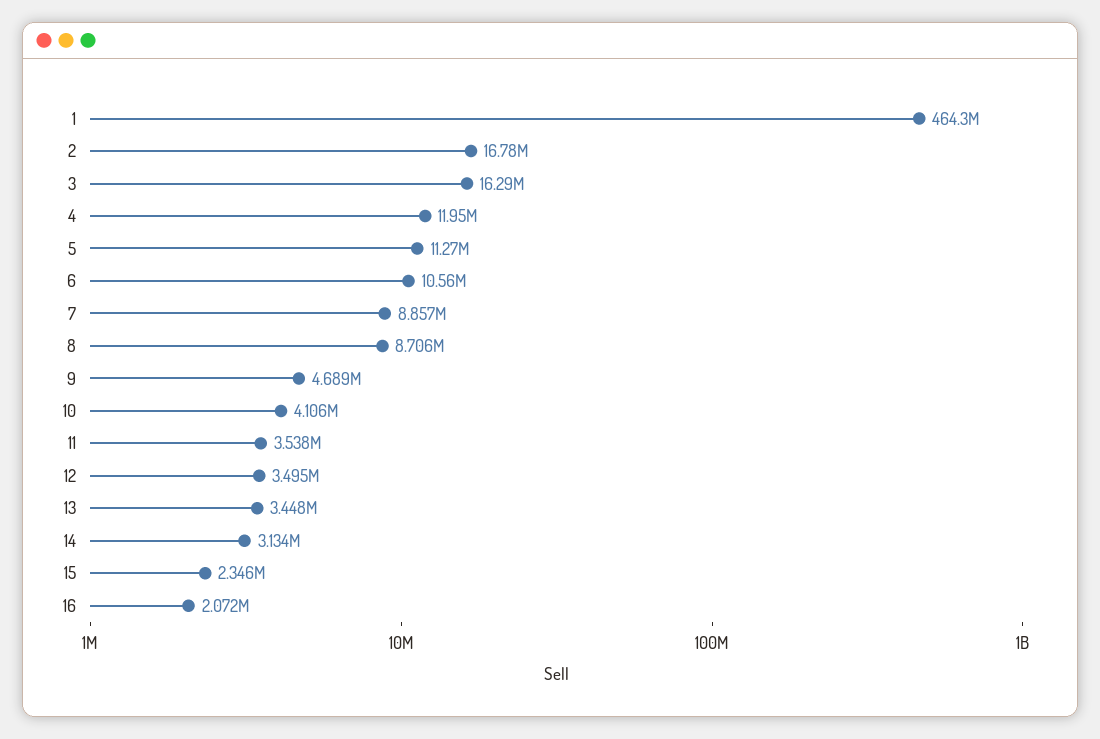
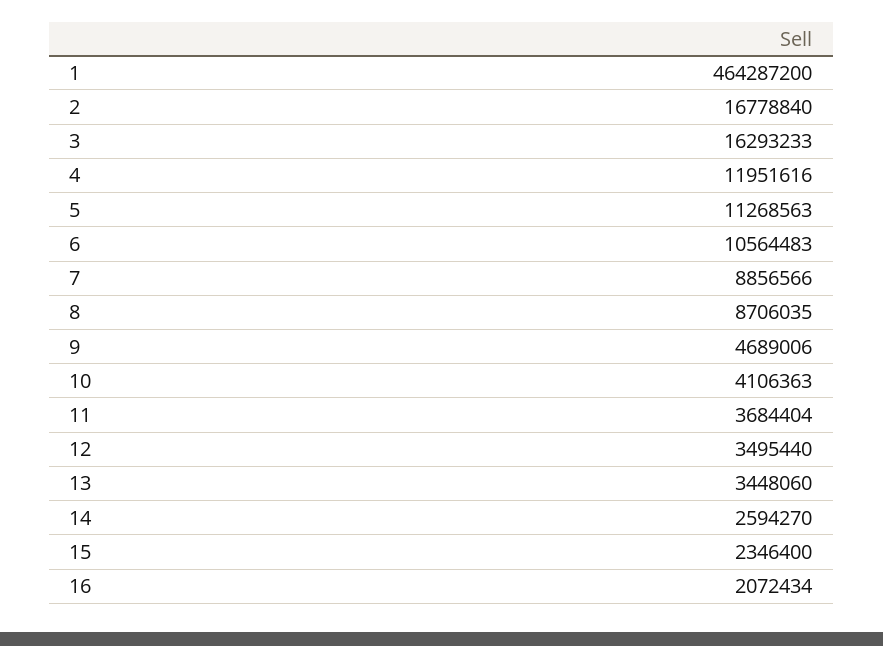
  {
    "1": 464287200,
    "2": 16778840,
    "3": 16293233,
    "4": 11951616,
    "5": 11268563,
    "6": 10564483,
    "7": 8856566,
    "8": 8706035,
    "9": 4689006,
    "10": 4106363,
-   "11": 3538000,
+   "11": 3684404,
    "12": 3495440,
    "13": 3448060,
-   "14": 3134000,
+   "14": 2594270,
    "15": 2346400,
    "16": 2072434
  }

